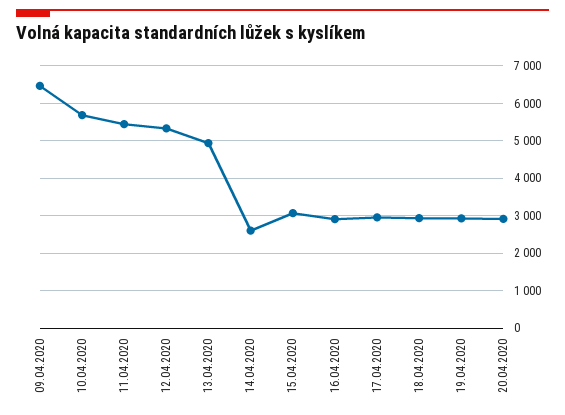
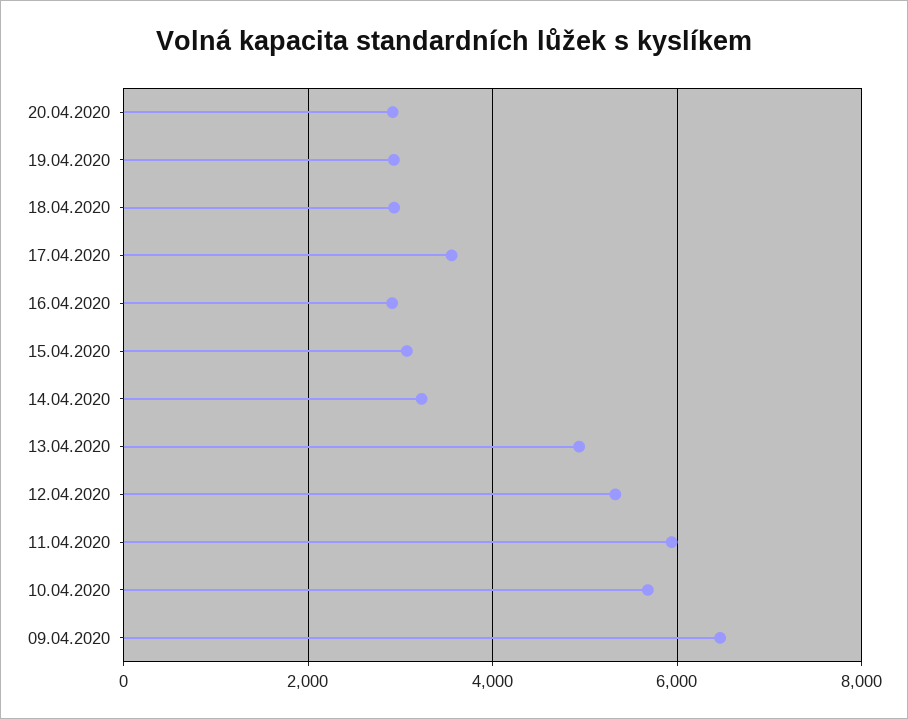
  {
    "09.04.2020": 6400,
    "10.04.2020": 5600,
-   "11.04.2020": 5400,
+   "11.04.2020": 6000,
    "12.04.2020": 5400,
    "13.04.2020": 5000,
-   "14.04.2020": 2600,
+   "14.04.2020": 3200,
    "15.04.2020": 3000,
    "16.04.2020": 3000,
-   "17.04.2020": 3000,
+   "17.04.2020": 3600,
    "18.04.2020": 3000,
    "19.04.2020": 3000,
    "20.04.2020": 3000
  }

